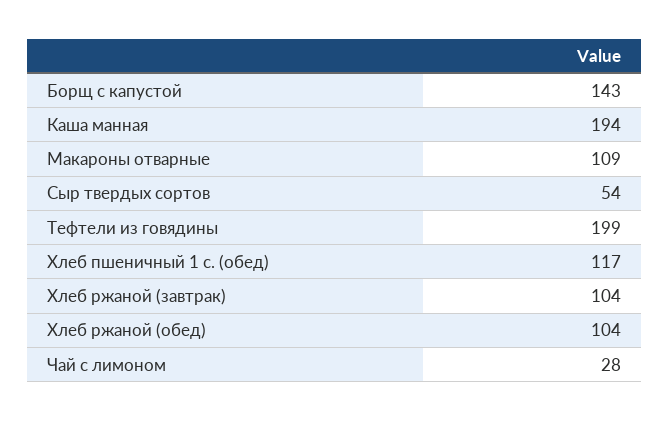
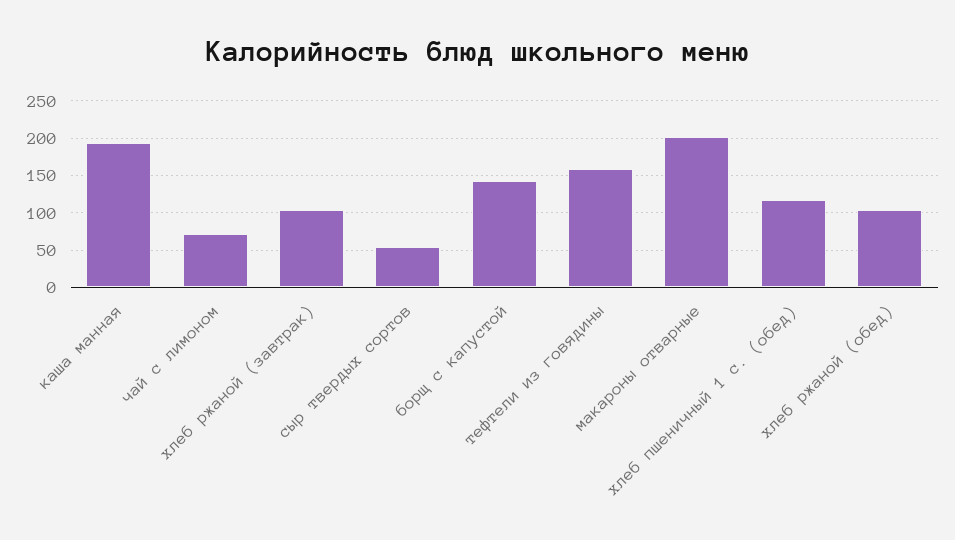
  {
    "Борщ с капустой": 143,
    "Каша манная": 194,
-   "Макароны отварные": 109,
+   "Макароны отварные": 200,
    "Сыр твердых сортов": 54,
-   "Тефтели из говядины": 199,
+   "Тефтели из говядины": 160,
    "Хлеб пшеничный 1 с. (обед)": 117,
    "Хлеб ржаной (завтрак)": 104,
    "Хлеб ржаной (обед)": 104,
-   "Чай с лимоном": 28
+   "Чай с лимоном": 70
  }

